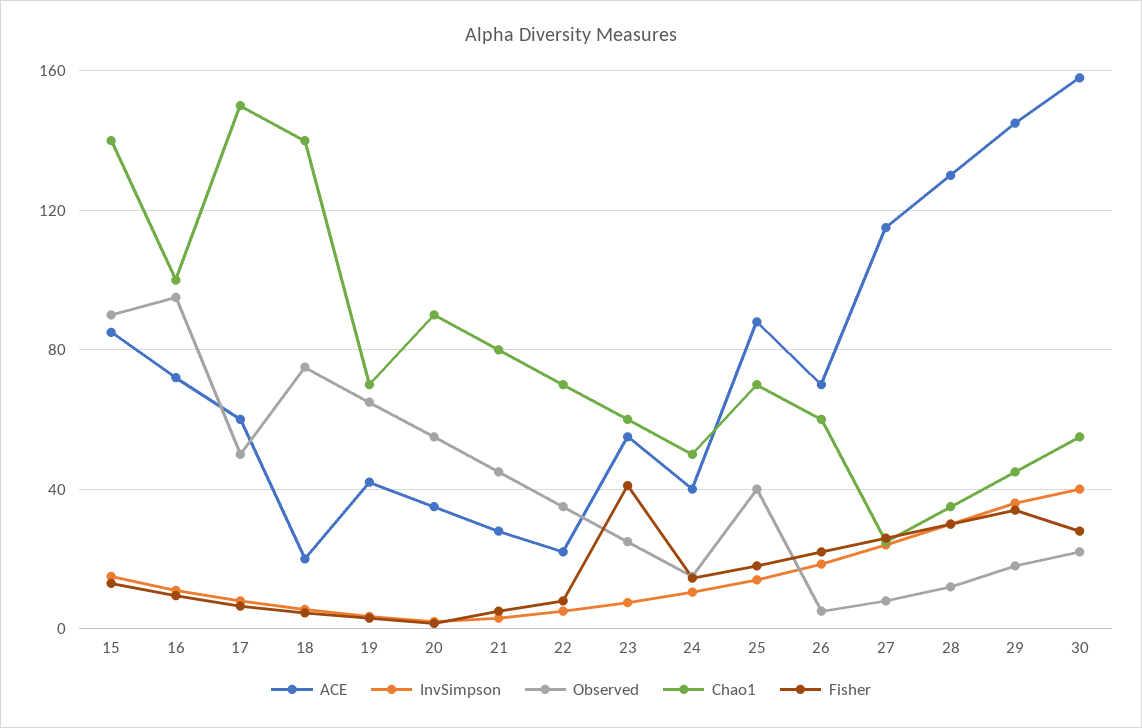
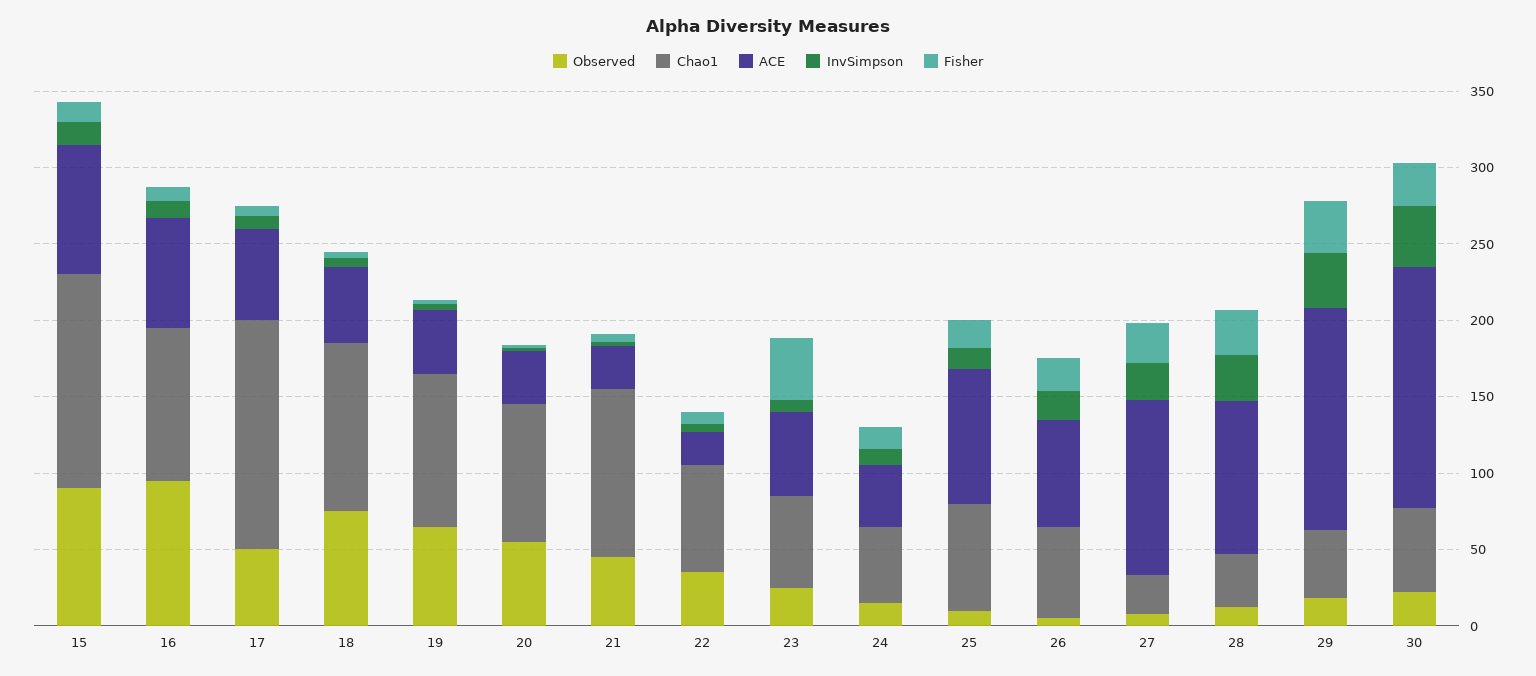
  {
    "ACE": {
      "15": 85,
      "16": 70,
      "17": 60,
-     "18": 20,
+     "18": 50,
      "19": 40,
      "20": 35,
      "21": 30,
      "22": 20,
      "23": 55,
      "24": 40,
      "25": 90,
      "26": 70,
      "27": 115,
-     "28": 130,
+     "28": 100,
      "29": 145,
      "30": 160
    },
    "InvSimpson": {
      "15": 15,
      "16": 10,
      "17": 10,
      "18": 5,
      "19": 5,
      "20": 0,
      "21": 5,
      "22": 5,
      "23": 10,
      "24": 10,
      "25": 15,
      "26": 20,
      "27": 25,
      "28": 30,
      "29": 35,
      "30": 40
    },
    "Observed": {
      "15": 90,
      "16": 95,
      "17": 50,
      "18": 75,
      "19": 65,
      "20": 55,
      "21": 45,
      "22": 35,
      "23": 25,
      "24": 15,
-     "25": 40,
+     "25": 10,
      "26": 5,
      "27": 10,
      "28": 10,
      "29": 20,
      "30": 20
    },
    "Chao1": {
      "15": 140,
      "16": 100,
      "17": 150,
-     "18": 140,
+     "18": 110,
-     "19": 70,
+     "19": 100,
      "20": 90,
-     "21": 80,
+     "21": 110,
      "22": 70,
      "23": 60,
      "24": 50,
      "25": 70,
      "26": 60,
      "27": 25,
      "28": 35,
      "29": 45,
      "30": 55
    },
    "Fisher": {
      "15": 15,
      "16": 10,
      "17": 5,
      "18": 5,
      "19": 5,
      "20": 0,
      "21": 5,
      "22": 10,
      "23": 40,
      "24": 15,
      "25": 20,
      "26": 20,
      "27": 25,
      "28": 30,
      "29": 35,
      "30": 30
    }
  }

